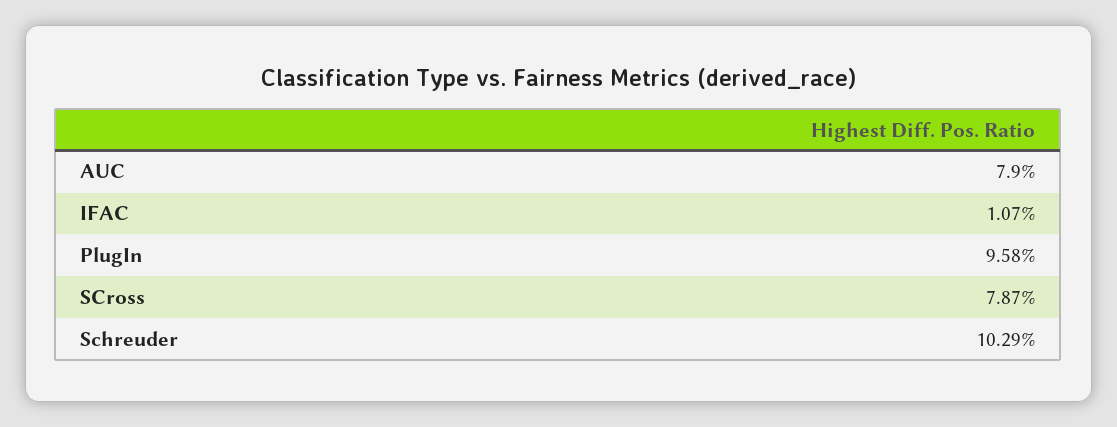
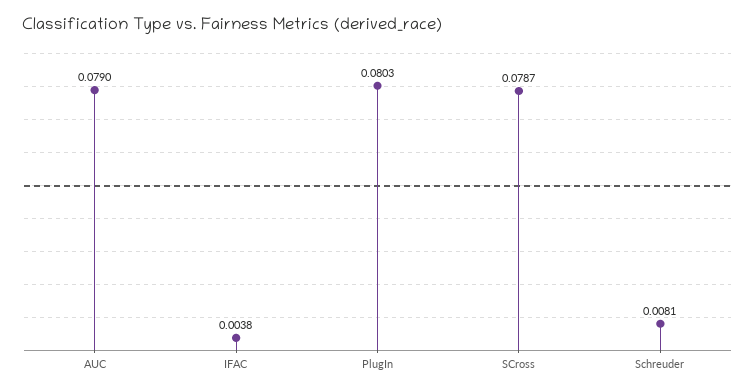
  {
    "AUC": 0.079,
-   "IFAC": 0.0107,
+   "IFAC": 0.0038,
-   "PlugIn": 0.0958,
+   "PlugIn": 0.0803,
    "SCross": 0.0787,
-   "Schreuder": 0.1029
+   "Schreuder": 0.0081
  }

